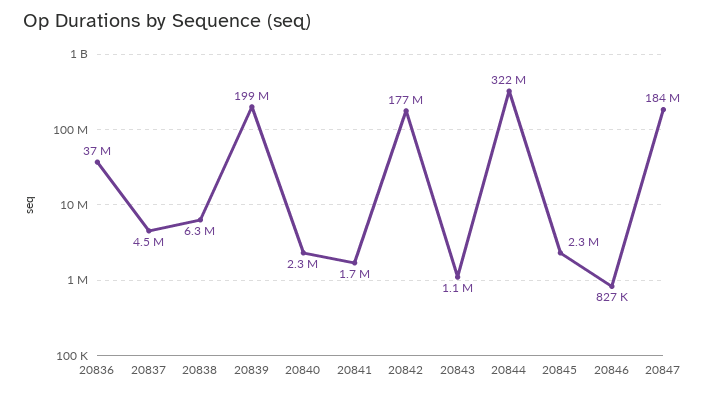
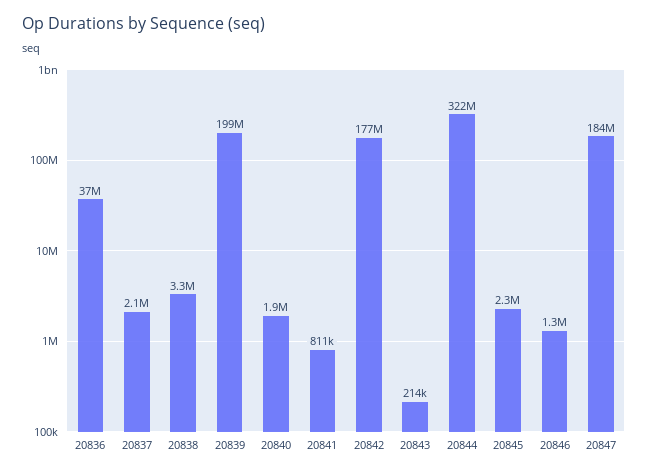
  {
    "20836": 37000000,
-   "20837": 4500000,
+   "20837": 2100000,
-   "20838": 6300000,
+   "20838": 3300000,
    "20839": 199000000,
-   "20840": 2300000,
+   "20840": 1900000,
-   "20841": 1700000,
+   "20841": 811000,
    "20842": 177000000,
-   "20843": 1100000,
+   "20843": 214000,
    "20844": 322000000,
    "20845": 2300000,
-   "20846": 827000,
+   "20846": 1300000,
    "20847": 184000000
  }

